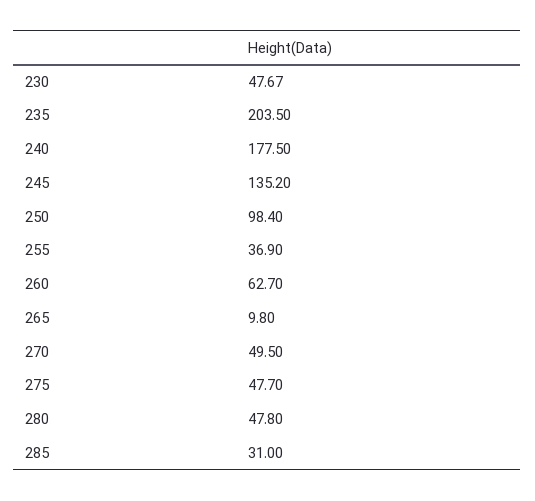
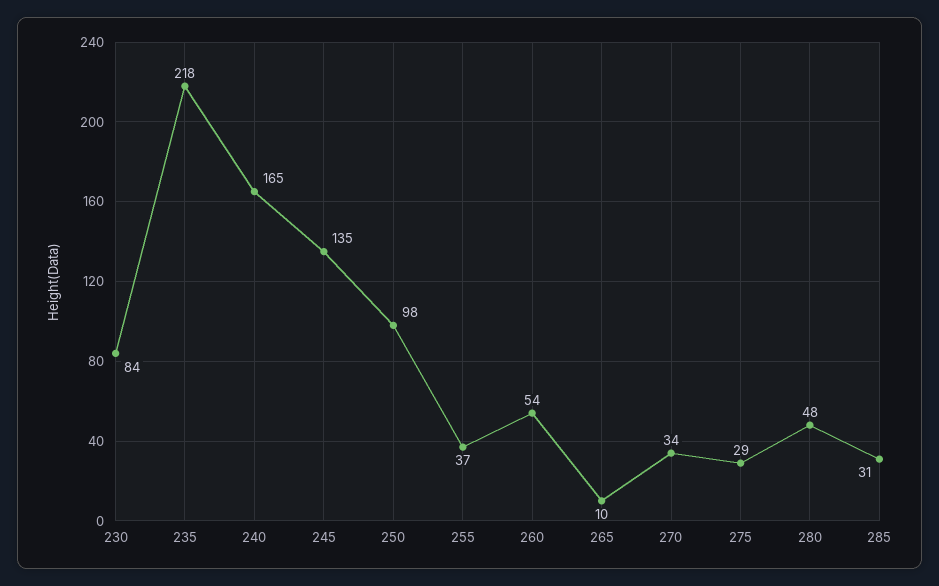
  {
-   "230": 47.67,
+   "230": 84,
-   "235": 203.5,
+   "235": 218,
-   "240": 177.5,
+   "240": 165,
    "245": 135.2,
    "250": 98.4,
    "255": 36.9,
-   "260": 62.7,
+   "260": 54,
    "265": 9.8,
-   "270": 49.5,
+   "270": 34,
-   "275": 47.7,
+   "275": 29,
    "280": 47.8,
    "285": 31
  }

